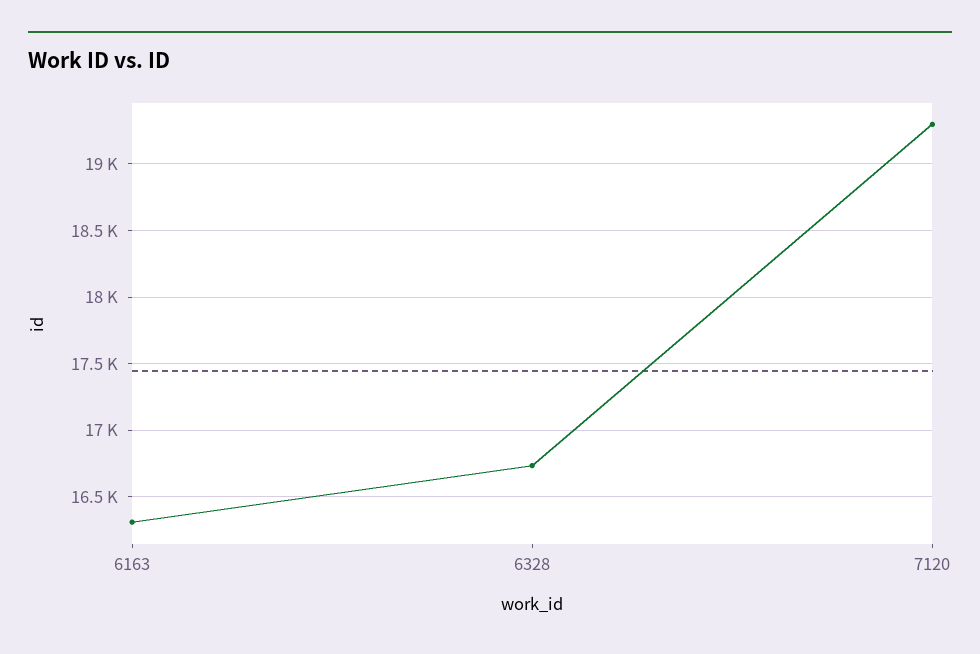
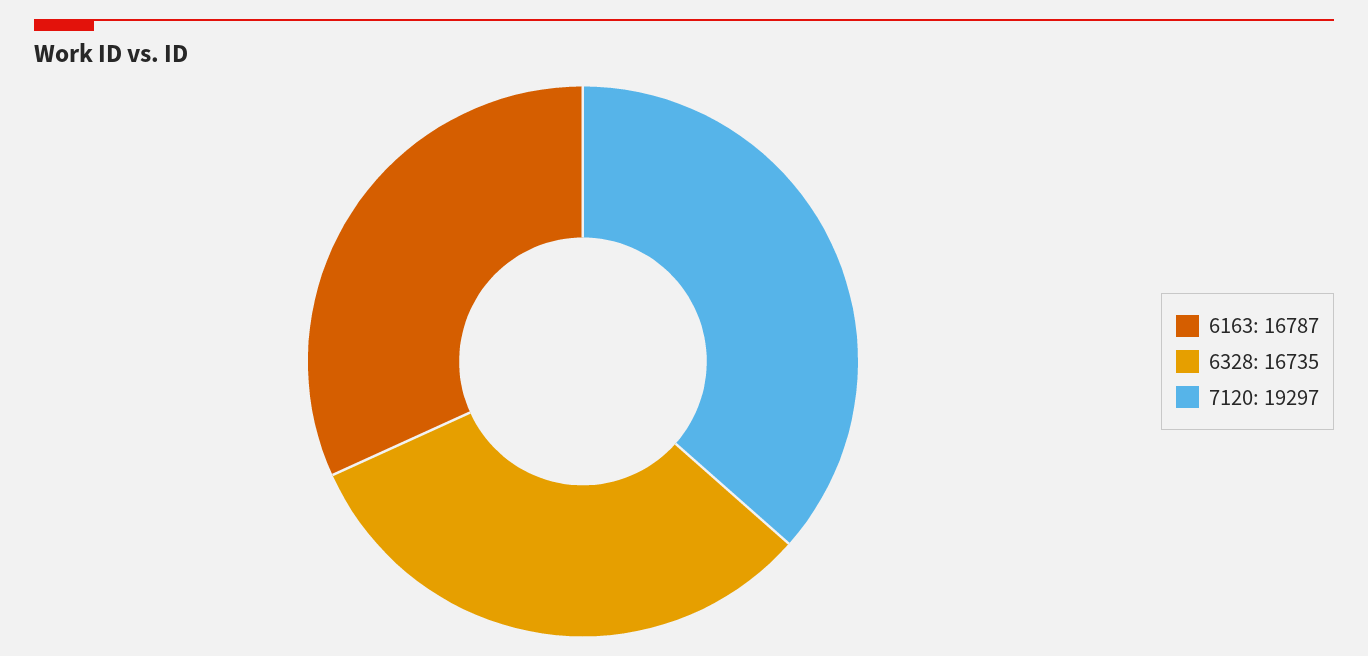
  {
-   "6163": 16300,
+   "6163": 16787,
    "6328": 16735,
    "7120": 19297
  }

